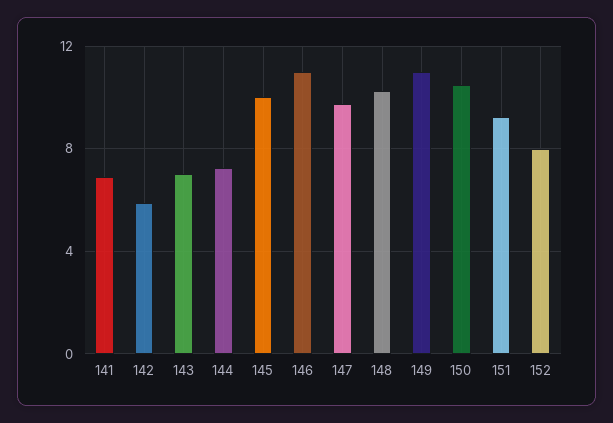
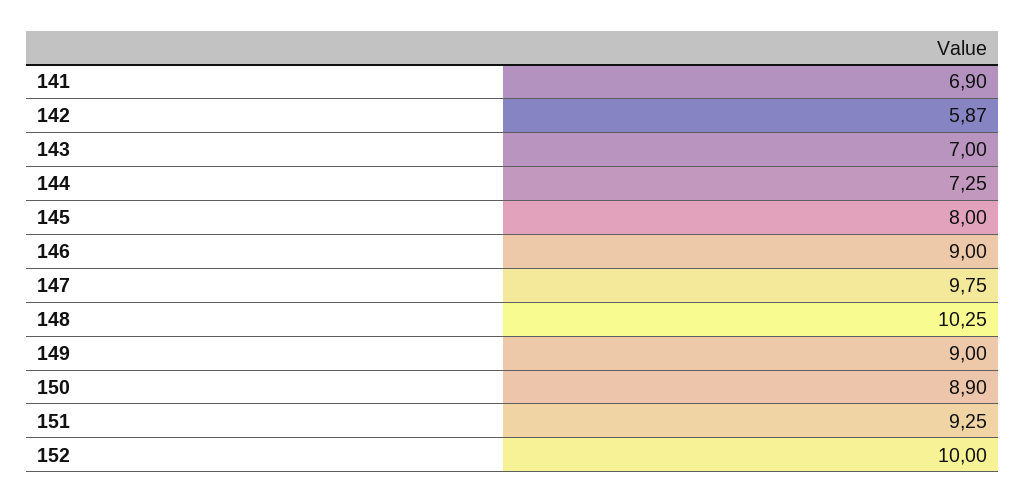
  {
    "141": 6.9,
    "142": 5.87,
    "143": 7,
    "144": 7.25,
-   "145": 10,
+   "145": 8,
-   "146": 11,
+   "146": 9,
    "147": 9.75,
    "148": 10.25,
-   "149": 11,
+   "149": 9,
-   "150": 10.5,
+   "150": 8.9,
    "151": 9.25,
-   "152": 8
+   "152": 10
  }

